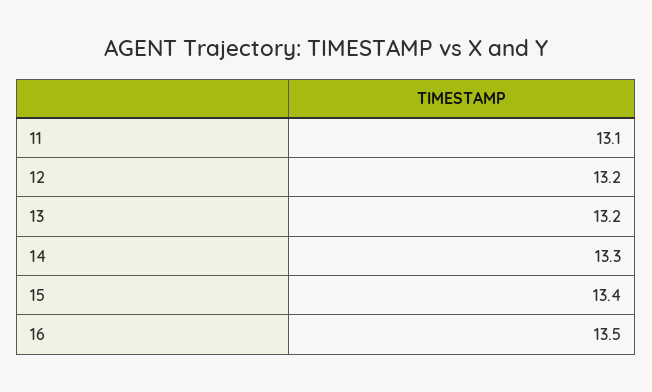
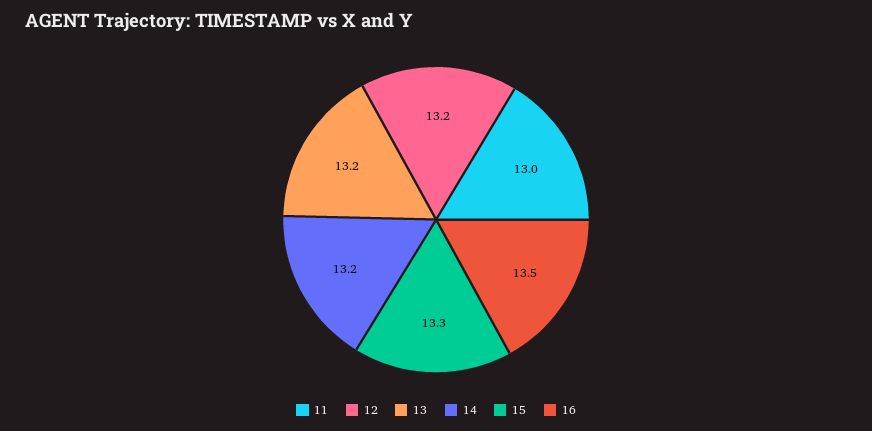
  {
-   "11": 13.1,
+   "11": 13,
    "12": 13.2,
    "13": 13.2,
-   "14": 13.3,
+   "14": 13.2,
-   "15": 13.4,
+   "15": 13.3,
    "16": 13.5
  }

